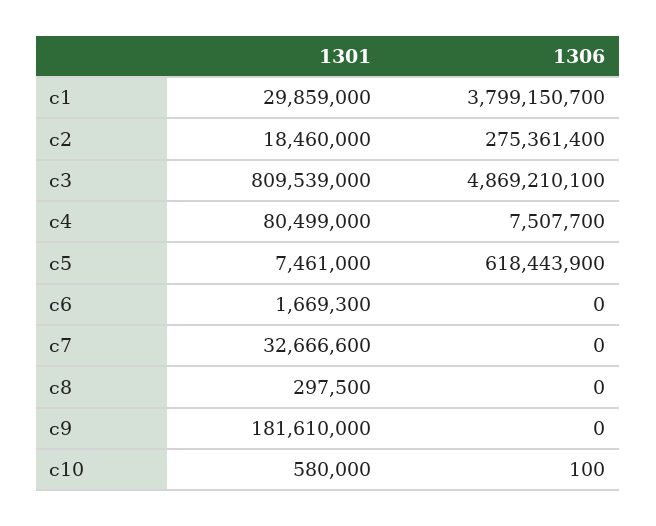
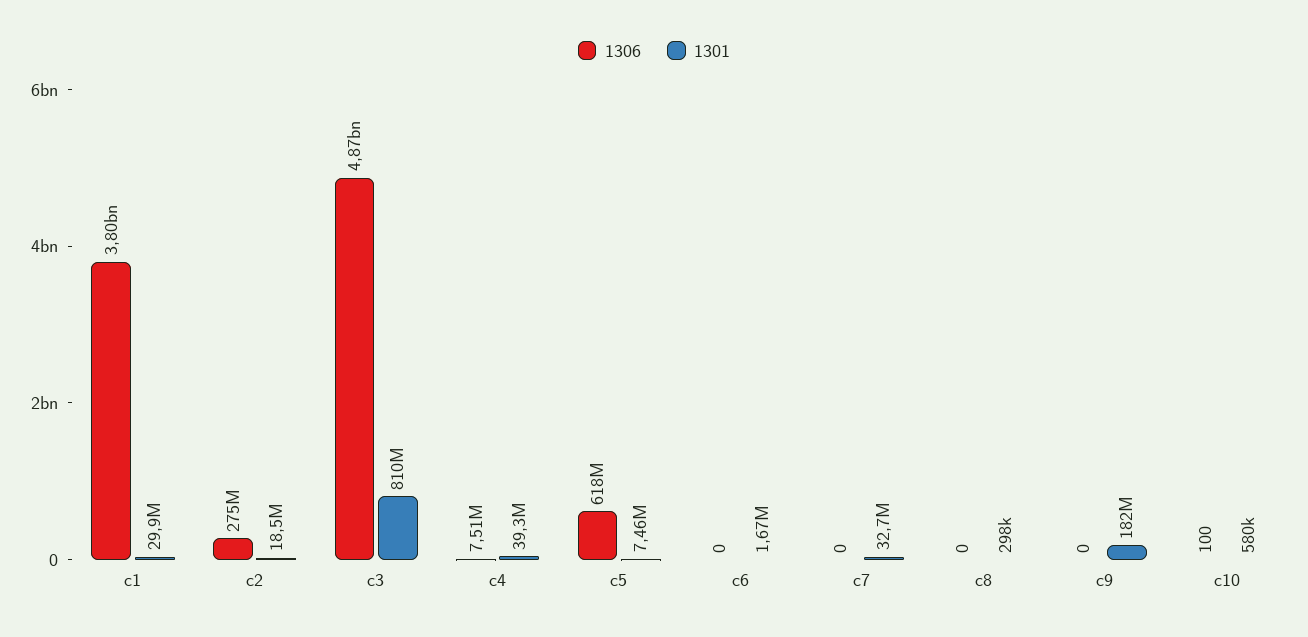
  {
    "1301": {
      "c1": 29859000,
      "c2": 18460000,
      "c3": 809539000,
-     "c4": 80499000,
+     "c4": 39300000,
      "c5": 7461000,
      "c6": 1669300,
      "c7": 32666600,
      "c8": 297500,
      "c9": 181610000,
      "c10": 580000
    },
    "1306": {
      "c1": 3799150700,
      "c2": 275361400,
      "c3": 4869210100,
      "c4": 7507700,
      "c5": 618443900,
      "c6": 0,
      "c7": 0,
      "c8": 0,
      "c9": 0,
      "c10": 100
    }
  }

